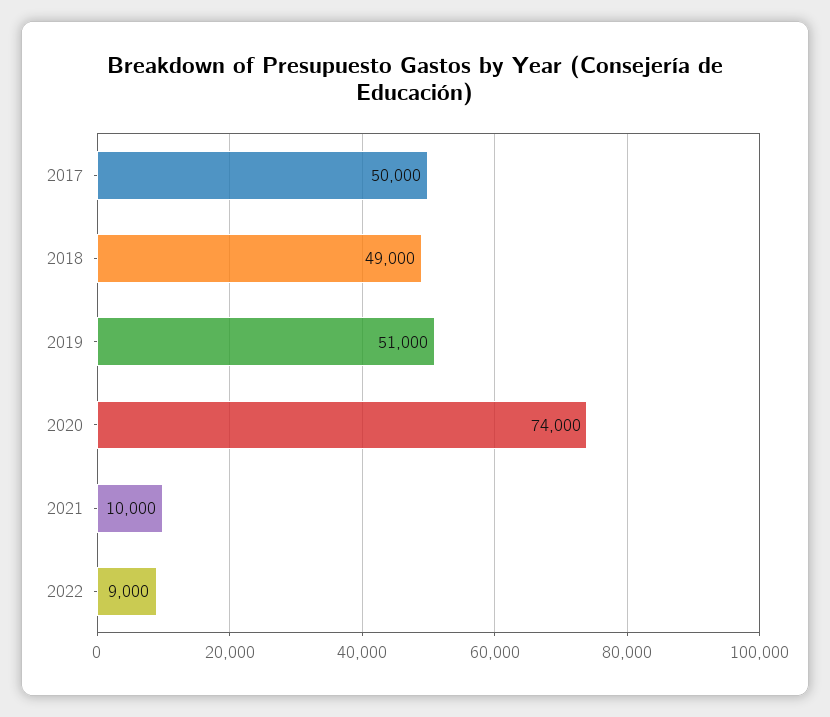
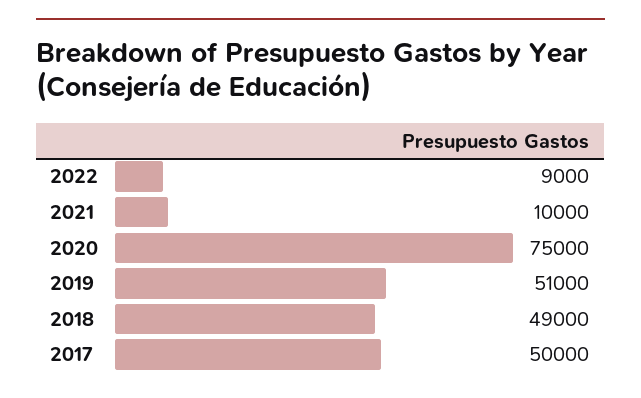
  {
    "2017": 50000,
    "2018": 49000,
    "2019": 51000,
-   "2020": 74000,
+   "2020": 75000,
    "2021": 10000,
    "2022": 9000
  }

